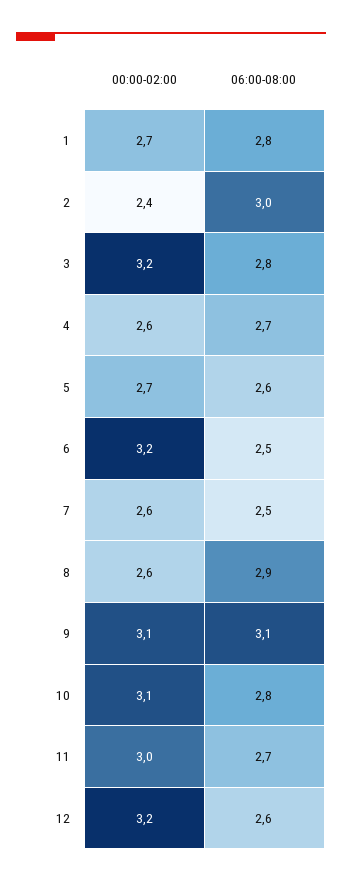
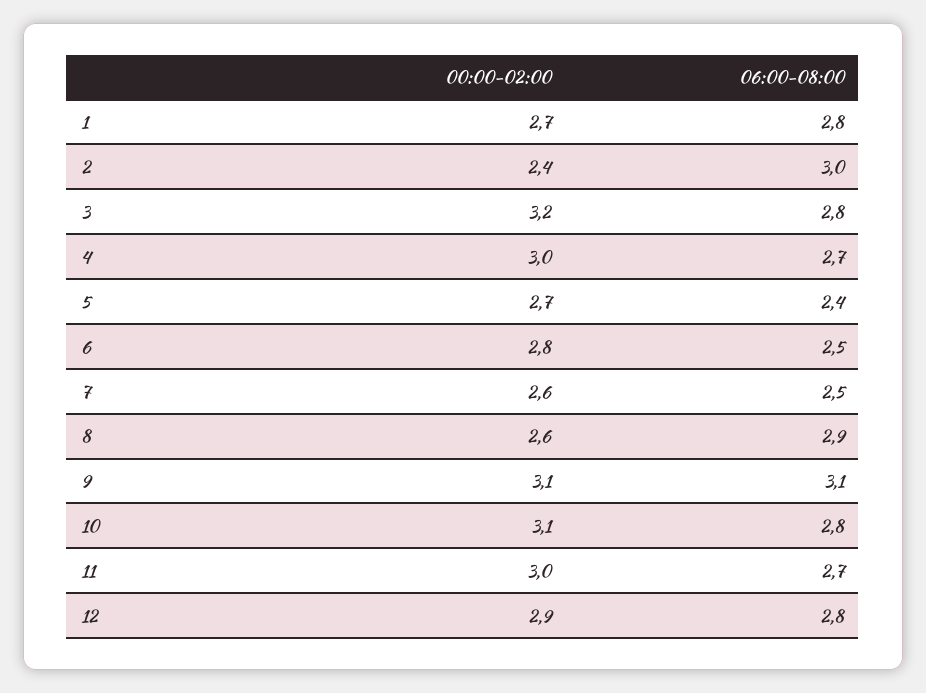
  {
    "00:00-02:00": {
      "1": 2.7,
      "2": 2.4,
      "3": 3.2,
-     "4": 2.6,
+     "4": 3,
      "5": 2.7,
-     "6": 3.2,
+     "6": 2.8,
      "7": 2.6,
      "8": 2.6,
      "9": 3.1,
      "10": 3.1,
      "11": 3,
-     "12": 3.2
+     "12": 2.9
    },
    "06:00-08:00": {
      "1": 2.8,
      "2": 3,
      "3": 2.8,
      "4": 2.7,
-     "5": 2.6,
+     "5": 2.4,
      "6": 2.5,
      "7": 2.5,
      "8": 2.9,
      "9": 3.1,
      "10": 2.8,
      "11": 2.7,
-     "12": 2.6
+     "12": 2.8
    }
  }

